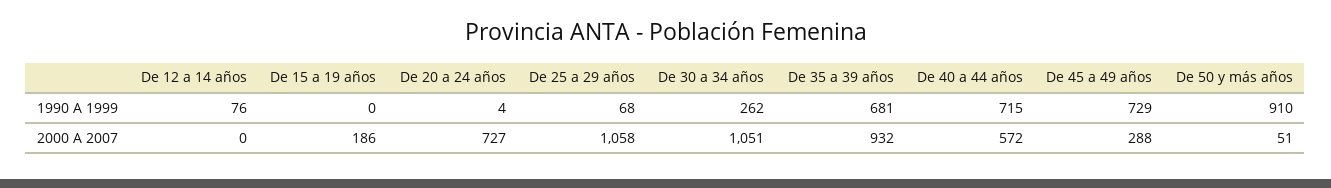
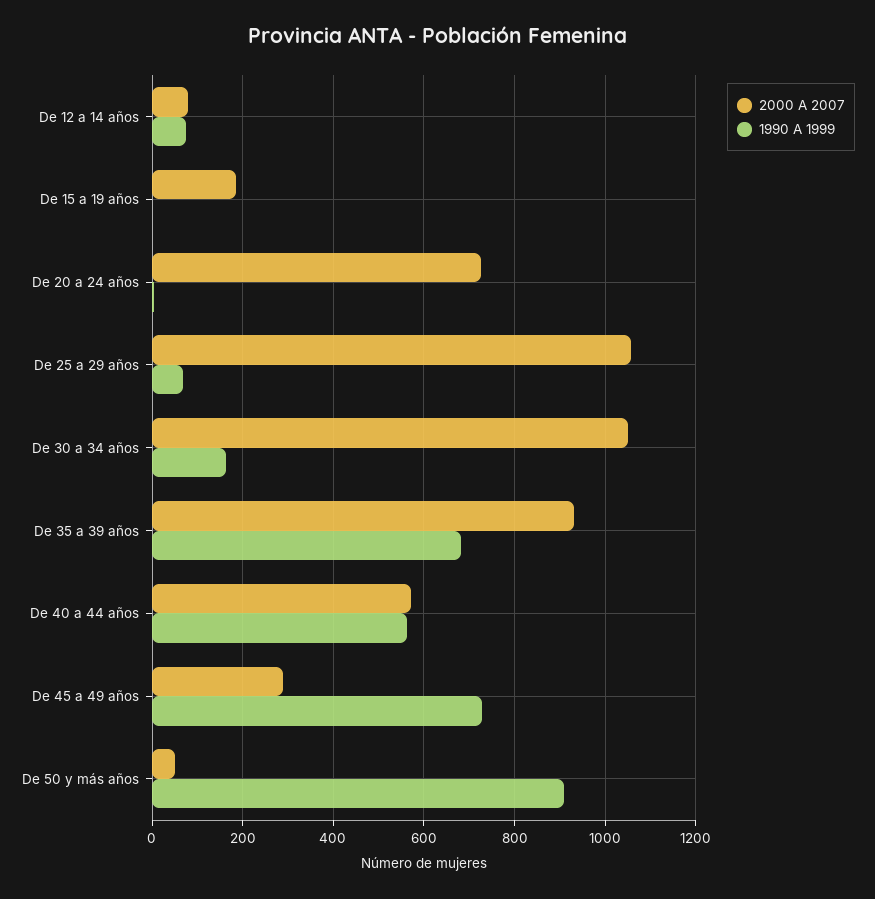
  {
    "1990 A 1999": {
      "De 12 a 14 años": 76,
      "De 15 a 19 años": 0,
      "De 20 a 24 años": 4,
      "De 25 a 29 años": 68,
-     "De 30 a 34 años": 262,
+     "De 30 a 34 años": 160,
      "De 35 a 39 años": 681,
-     "De 40 a 44 años": 715,
+     "De 40 a 44 años": 560,
      "De 45 a 49 años": 729,
      "De 50 y más años": 910
    },
    "2000 A 2007": {
-     "De 12 a 14 años": 0,
+     "De 12 a 14 años": 80,
      "De 15 a 19 años": 186,
      "De 20 a 24 años": 727,
      "De 25 a 29 años": 1058,
      "De 30 a 34 años": 1051,
      "De 35 a 39 años": 932,
      "De 40 a 44 años": 572,
      "De 45 a 49 años": 288,
      "De 50 y más años": 51
    }
  }

